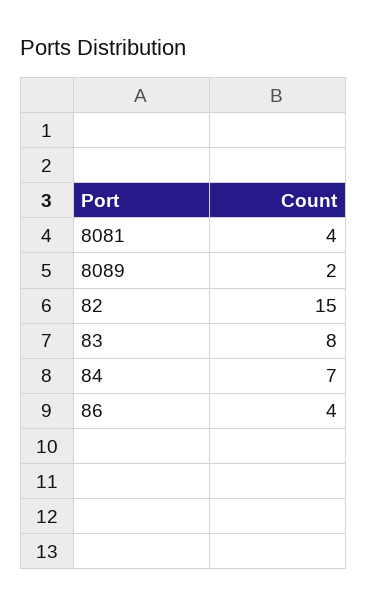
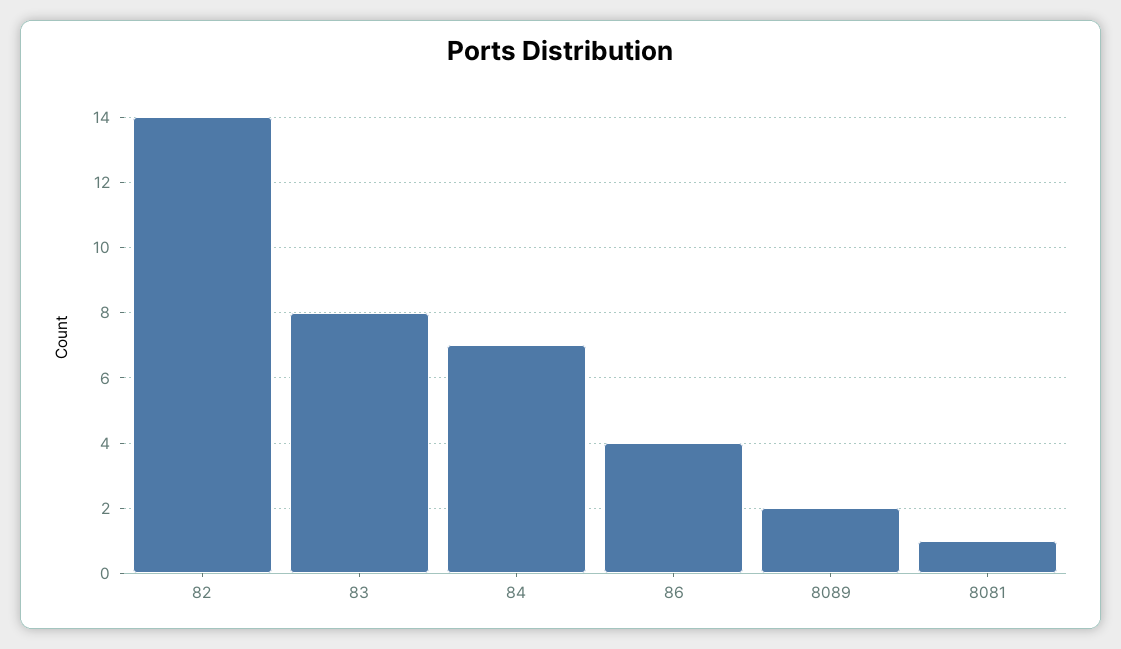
  {
-   "8081": 4,
+   "8081": 1,
    "8089": 2,
-   "82": 15,
+   "82": 14,
    "83": 8,
    "84": 7,
    "86": 4
  }

